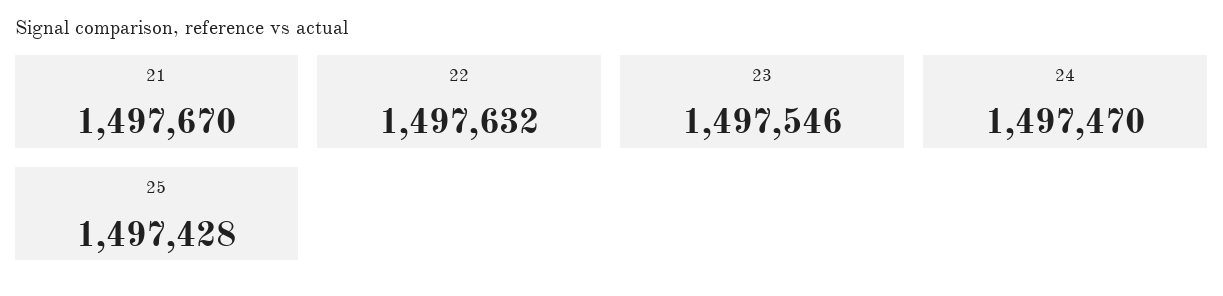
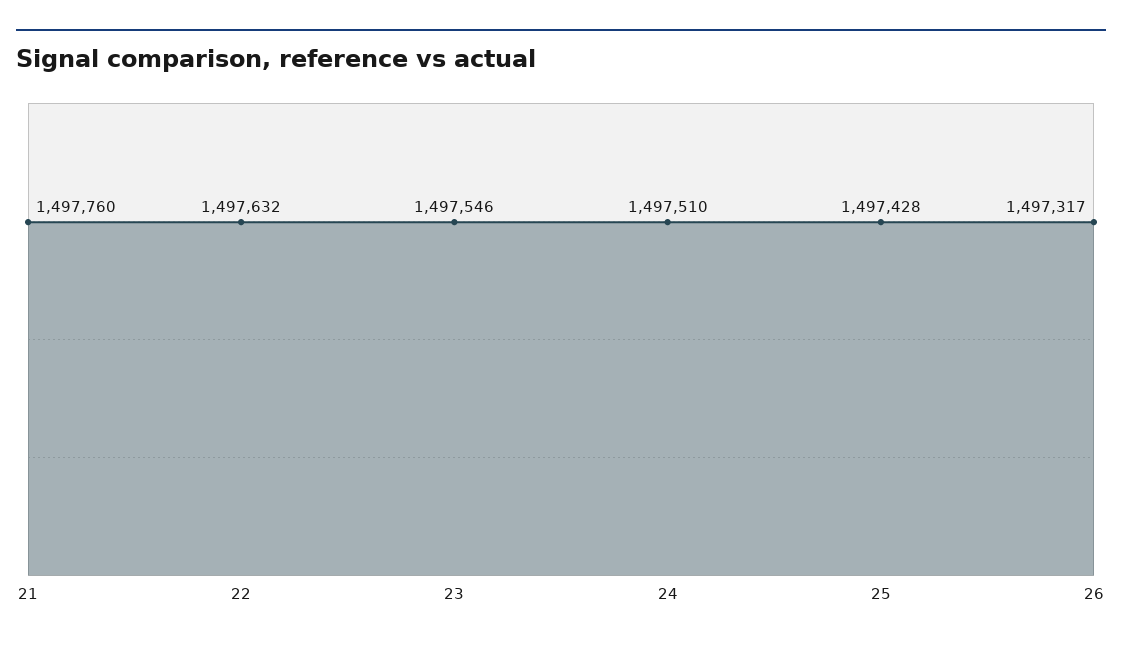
  {
-   "21": 1497670,
+   "21": 1497760,
    "22": 1497632,
    "23": 1497546,
-   "24": 1497470,
+   "24": 1497510,
-   "25": 1497428
+   "25": 1497428,
+   "26": 1497317
  }

